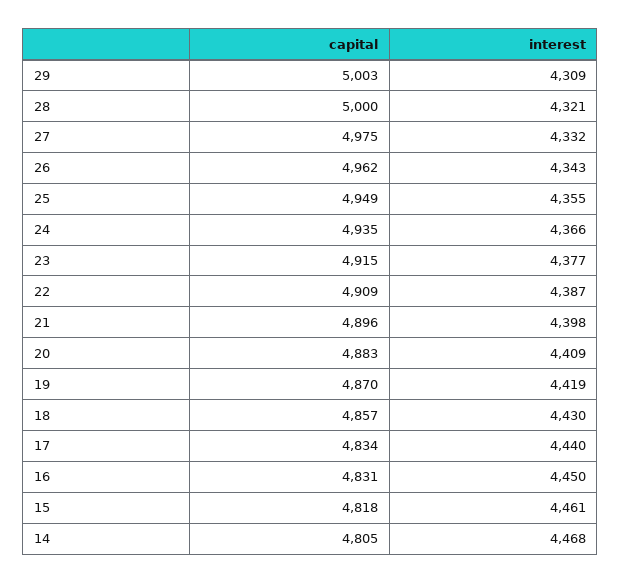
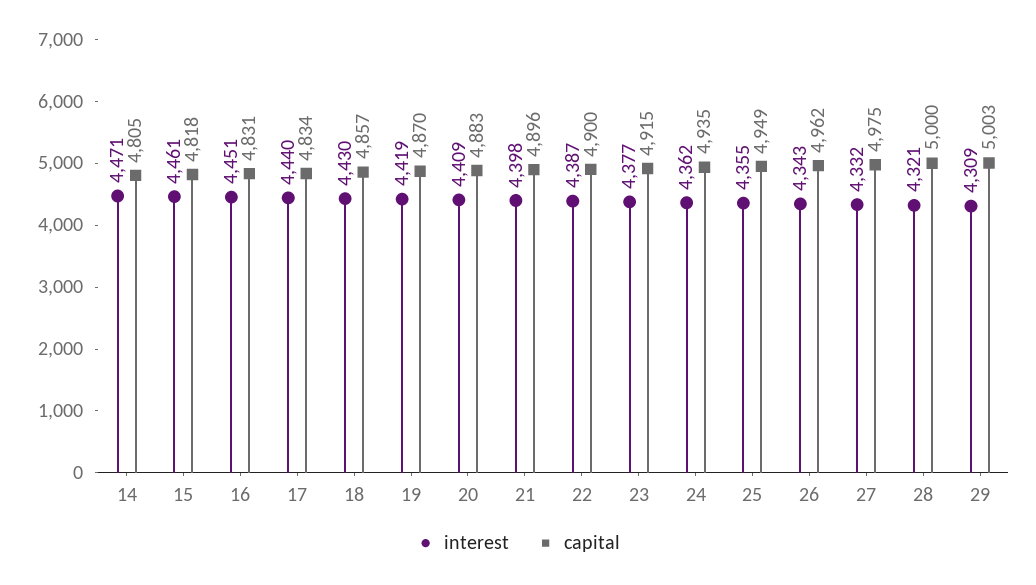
  {
    "capital": {
      "29": 5003,
      "28": 5000,
      "27": 4975,
      "26": 4962,
      "25": 4949,
      "24": 4935,
      "23": 4915,
-     "22": 4909,
+     "22": 4900,
      "21": 4896,
      "20": 4883,
      "19": 4870,
      "18": 4857,
      "17": 4834,
      "16": 4831,
      "15": 4818,
      "14": 4805
    },
    "interest": {
      "29": 4309,
      "28": 4321,
      "27": 4332,
      "26": 4343,
      "25": 4355,
-     "24": 4366,
+     "24": 4362,
      "23": 4377,
      "22": 4387,
      "21": 4398,
      "20": 4409,
      "19": 4419,
      "18": 4430,
      "17": 4440,
-     "16": 4450,
+     "16": 4451,
      "15": 4461,
-     "14": 4468
+     "14": 4471
    }
  }

